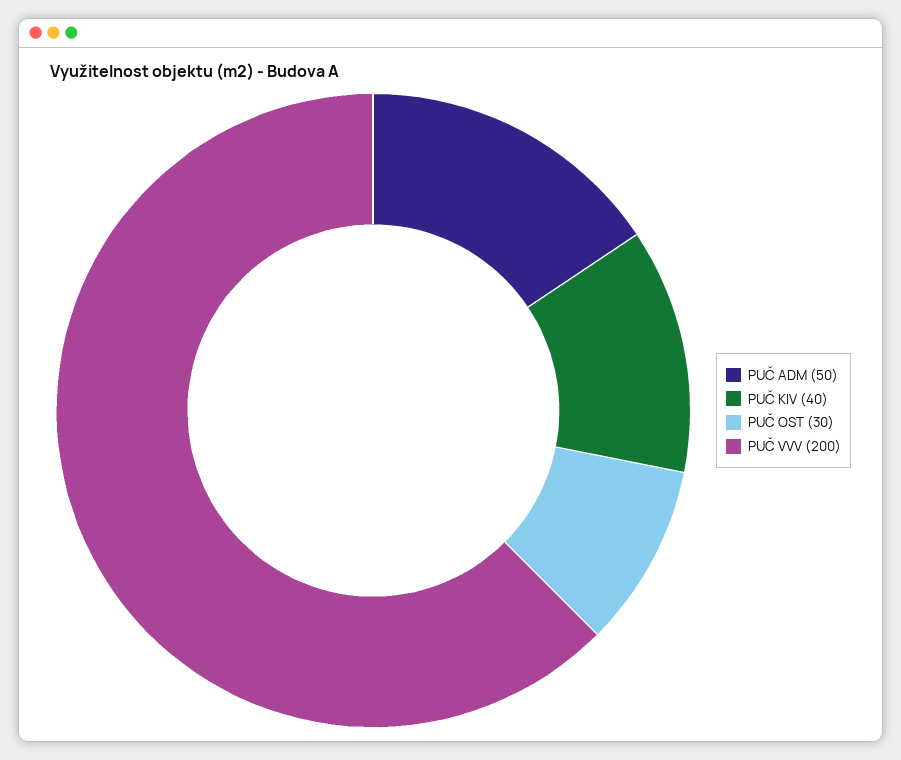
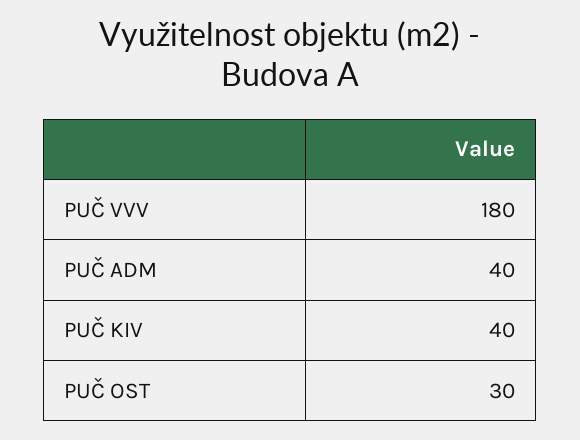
  {
-   "PUČ ADM": 50,
+   "PUČ ADM": 40,
    "PUČ KIV": 40,
    "PUČ OST": 30,
-   "PUČ VVV": 200
+   "PUČ VVV": 180
  }

